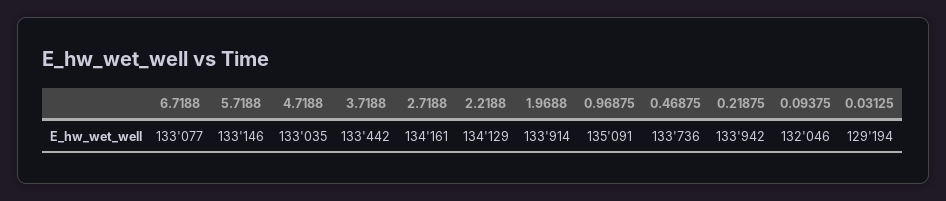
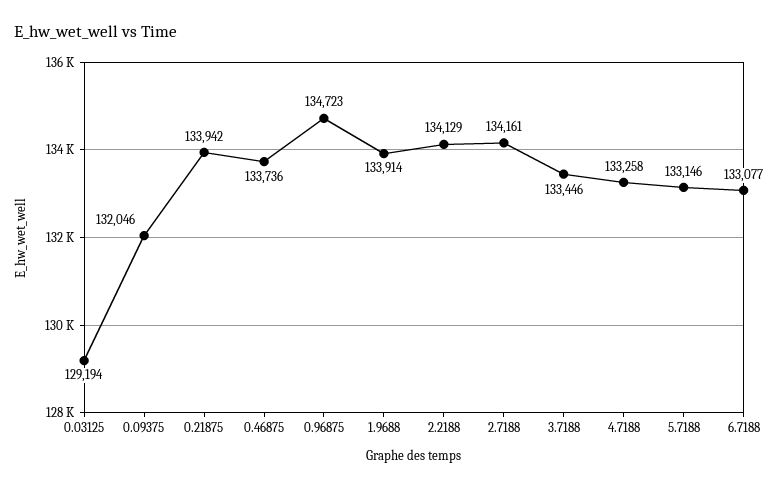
  {
    "6.7188": 133077,
    "5.7188": 133146,
-   "4.7188": 133035,
+   "4.7188": 133258,
-   "3.7188": 133442,
+   "3.7188": 133446,
    "2.7188": 134161,
    "2.2188": 134129,
    "1.9688": 133914,
-   "0.96875": 135091,
+   "0.96875": 134723,
    "0.46875": 133736,
    "0.21875": 133942,
    "0.09375": 132046,
    "0.03125": 129194
  }

